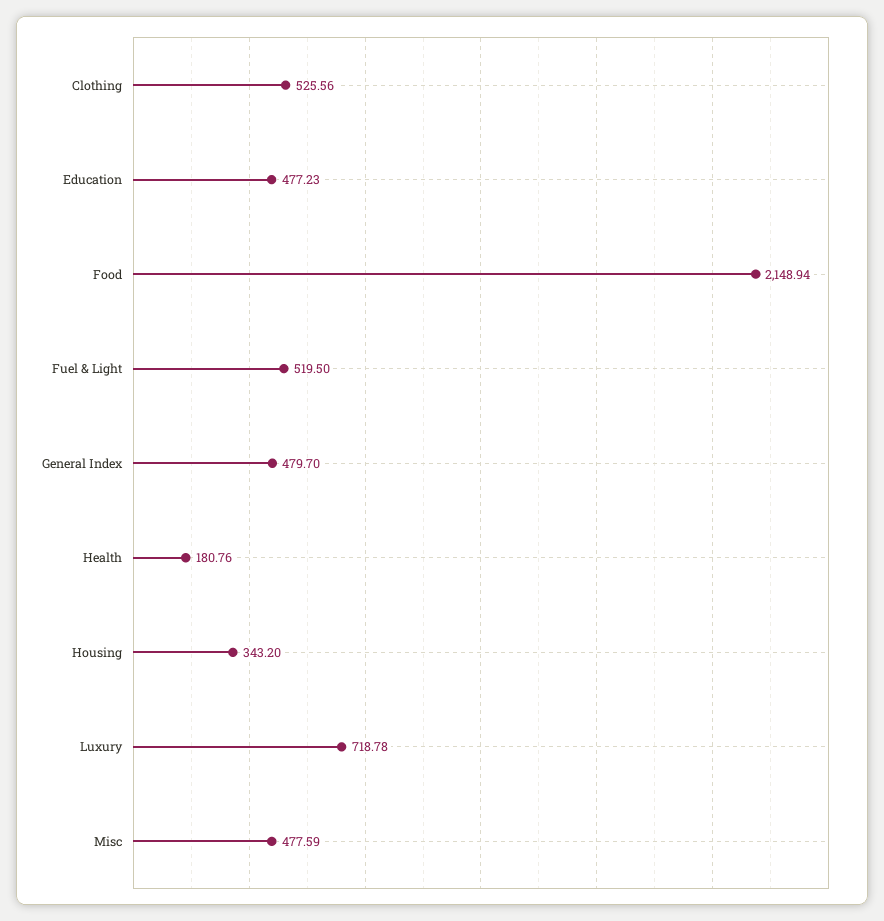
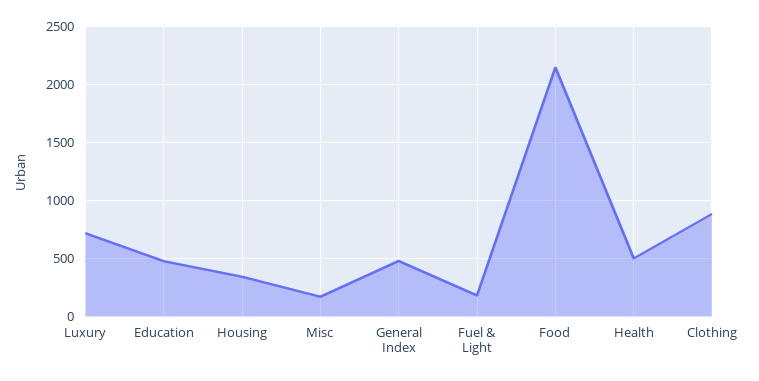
  {
-   "Clothing": 525.56,
+   "Clothing": 900,
    "Education": 477.23,
    "Food": 2148.94,
-   "Fuel & Light": 519.5,
+   "Fuel & Light": 200,
    "General Index": 479.7,
-   "Health": 180.76,
+   "Health": 500,
    "Housing": 343.2,
    "Luxury": 718.78,
-   "Misc": 477.59
+   "Misc": 200
  }

